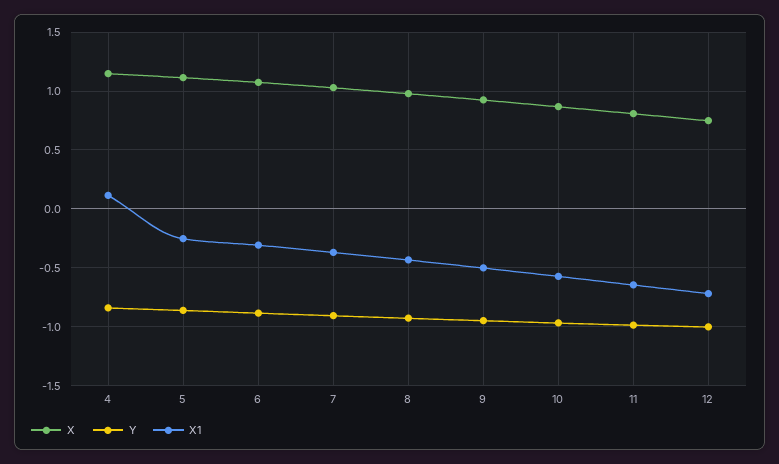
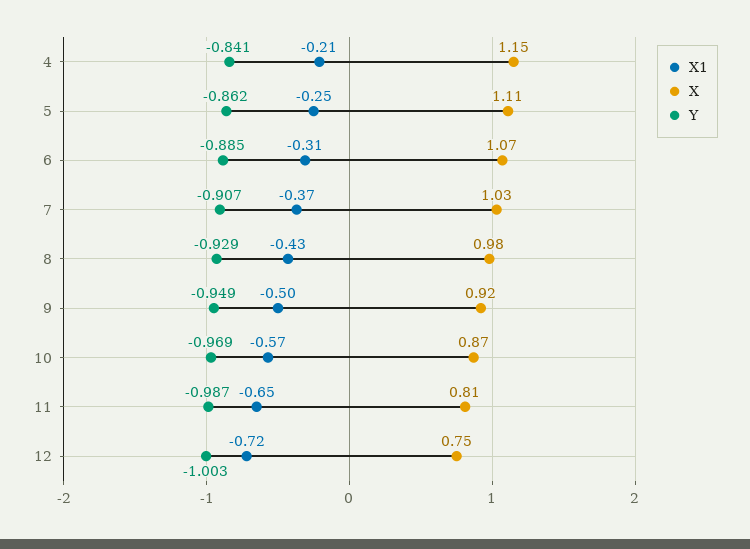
  {
    "X": {
      "4": 1.15,
      "5": 1.11,
      "6": 1.07,
      "7": 1.03,
      "8": 0.98,
      "9": 0.92,
      "10": 0.87,
      "11": 0.81,
      "12": 0.75
    },
    "Y": {
      "4": -0.841,
      "5": -0.862,
      "6": -0.885,
      "7": -0.907,
      "8": -0.929,
      "9": -0.949,
      "10": -0.969,
      "11": -0.987,
      "12": -1.003
    },
    "X1": {
-     "4": 0.1,
+     "4": -0.21,
      "5": -0.25,
      "6": -0.31,
      "7": -0.37,
      "8": -0.43,
      "9": -0.5,
      "10": -0.57,
      "11": -0.65,
      "12": -0.72
    }
  }

